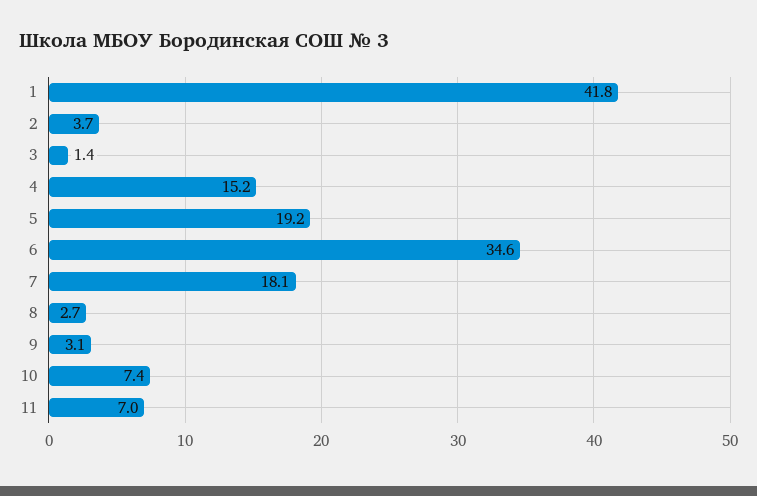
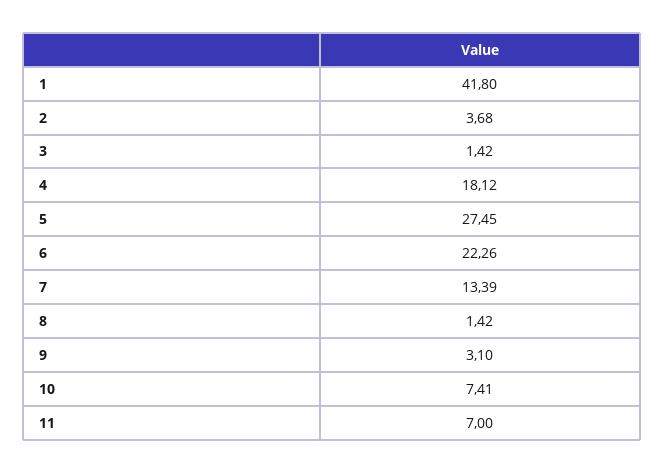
  {
    "1": 41.8,
    "2": 3.68,
    "3": 1.42,
-   "4": 15.2,
+   "4": 18.12,
-   "5": 19.2,
+   "5": 27.45,
-   "6": 34.6,
+   "6": 22.26,
-   "7": 18.1,
+   "7": 13.39,
-   "8": 2.7,
+   "8": 1.42,
    "9": 3.1,
    "10": 7.41,
    "11": 7
  }

